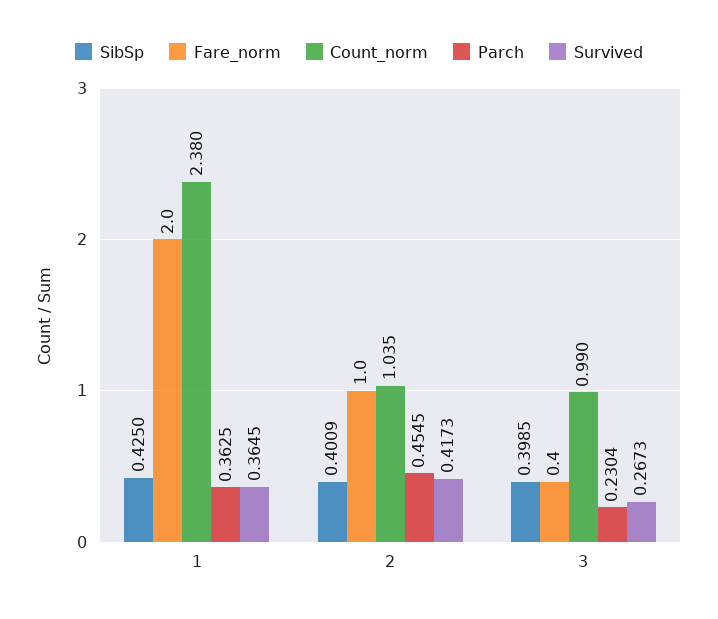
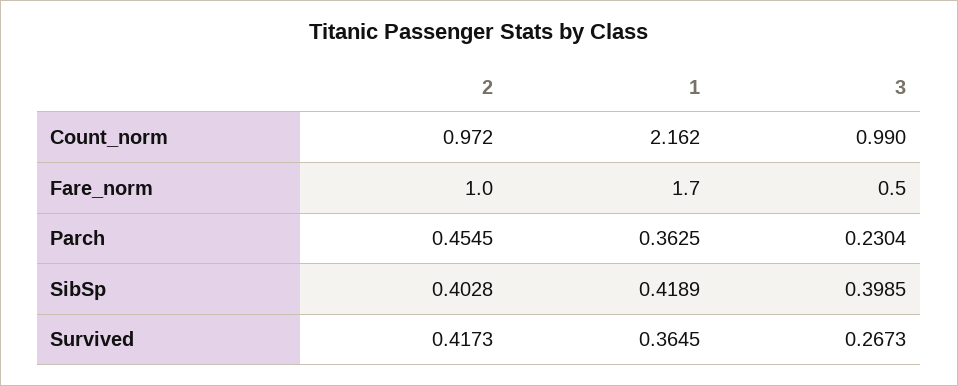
  {
    "SibSp": {
-     "1": 0.425,
+     "1": 0.4189,
-     "2": 0.4009,
+     "2": 0.4028,
      "3": 0.3985
    },
    "Fare_norm": {
-     "1": 2,
+     "1": 1.7,
      "2": 1,
-     "3": 0.4
+     "3": 0.5
    },
    "Count_norm": {
-     "1": 2.38,
+     "1": 2.162,
-     "2": 1.035,
+     "2": 0.972,
      "3": 0.99
    },
    "Parch": {
      "1": 0.3625,
      "2": 0.4545,
      "3": 0.2304
    },
    "Survived": {
      "1": 0.3645,
      "2": 0.4173,
      "3": 0.2673
    }
  }

